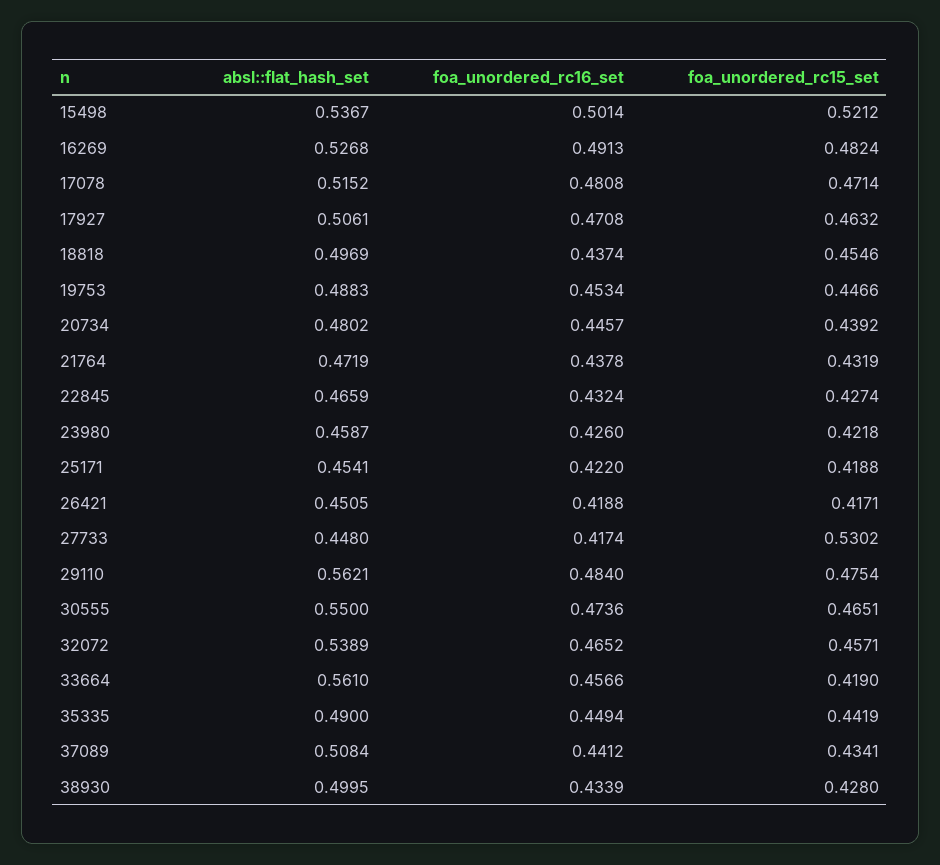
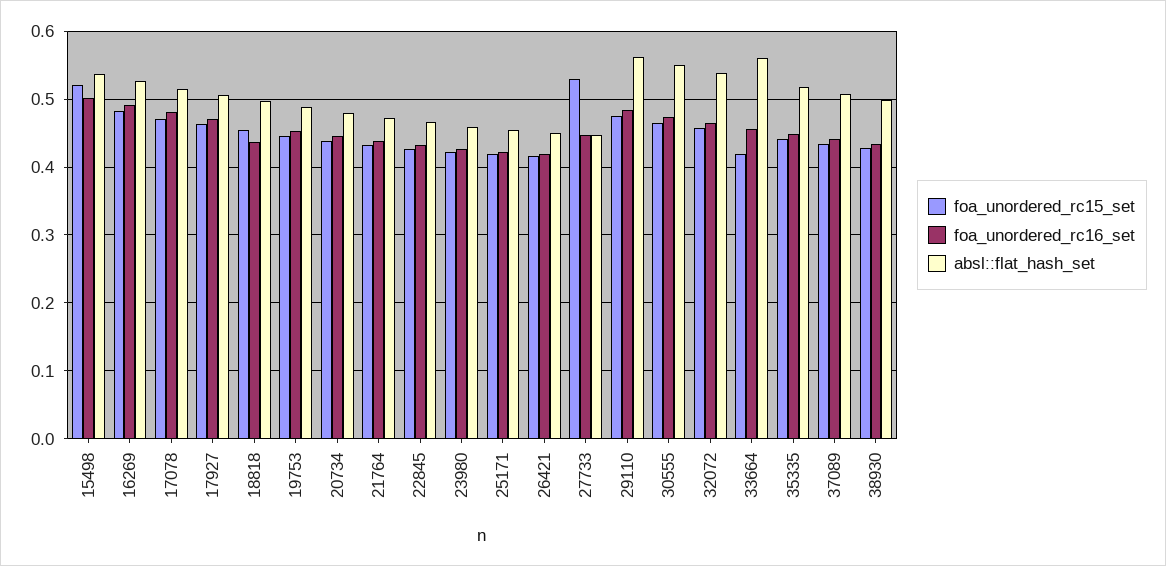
  {
    "absl::flat_hash_set": {
      "15498": 0.5367,
      "16269": 0.5268,
      "17078": 0.5152,
      "17927": 0.5061,
      "18818": 0.4969,
      "19753": 0.4883,
      "20734": 0.4802,
      "21764": 0.4719,
      "22845": 0.4659,
      "23980": 0.4587,
      "25171": 0.4541,
      "26421": 0.4505,
      "27733": 0.448,
      "29110": 0.5621,
      "30555": 0.55,
      "32072": 0.5389,
      "33664": 0.561,
-     "35335": 0.49,
+     "35335": 0.52,
      "37089": 0.5084,
      "38930": 0.4995
    },
    "foa_unordered_rc16_set": {
      "15498": 0.5014,
      "16269": 0.4913,
      "17078": 0.4808,
      "17927": 0.4708,
      "18818": 0.4374,
      "19753": 0.4534,
      "20734": 0.4457,
      "21764": 0.4378,
      "22845": 0.4324,
      "23980": 0.426,
      "25171": 0.422,
      "26421": 0.4188,
-     "27733": 0.4174,
+     "27733": 0.45,
      "29110": 0.484,
      "30555": 0.4736,
      "32072": 0.4652,
      "33664": 0.4566,
      "35335": 0.4494,
      "37089": 0.4412,
      "38930": 0.4339
    },
    "foa_unordered_rc15_set": {
      "15498": 0.5212,
      "16269": 0.4824,
      "17078": 0.4714,
      "17927": 0.4632,
      "18818": 0.4546,
      "19753": 0.4466,
      "20734": 0.4392,
      "21764": 0.4319,
      "22845": 0.4274,
      "23980": 0.4218,
      "25171": 0.4188,
      "26421": 0.4171,
      "27733": 0.5302,
      "29110": 0.4754,
      "30555": 0.4651,
      "32072": 0.4571,
      "33664": 0.419,
      "35335": 0.4419,
      "37089": 0.4341,
      "38930": 0.428
    }
  }

